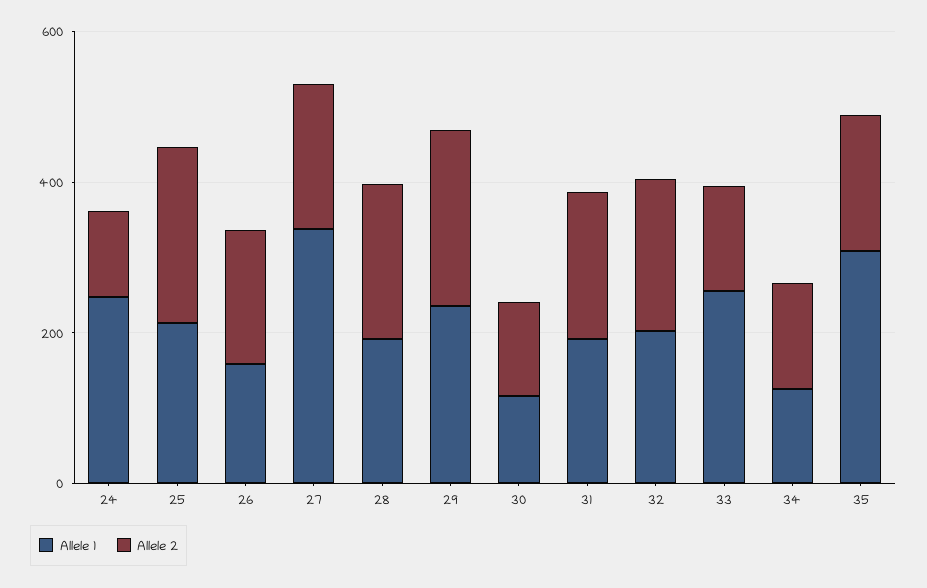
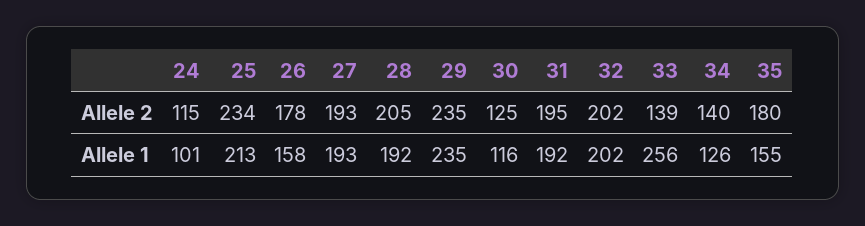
  {
    "Allele 1": {
-     "24": 250,
+     "24": 101,
      "25": 213,
      "26": 158,
-     "27": 350,
+     "27": 193,
      "28": 192,
      "29": 235,
      "30": 116,
      "31": 192,
      "32": 202,
      "33": 256,
      "34": 126,
-     "35": 300
+     "35": 155
    },
    "Allele 2": {
      "24": 115,
      "25": 234,
      "26": 178,
      "27": 193,
      "28": 205,
      "29": 235,
      "30": 125,
      "31": 195,
      "32": 202,
      "33": 139,
      "34": 140,
      "35": 180
    }
  }

